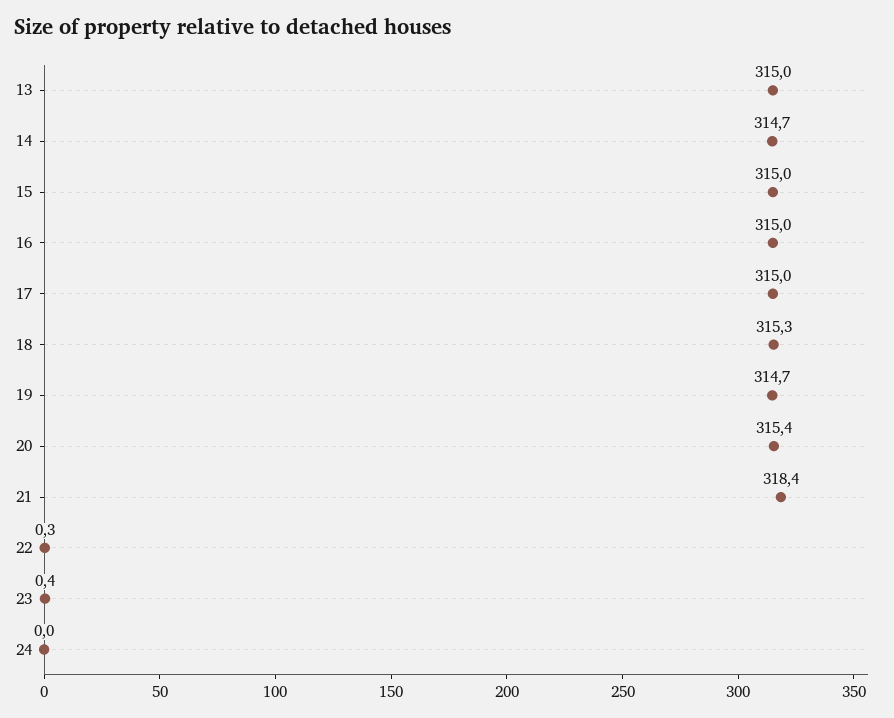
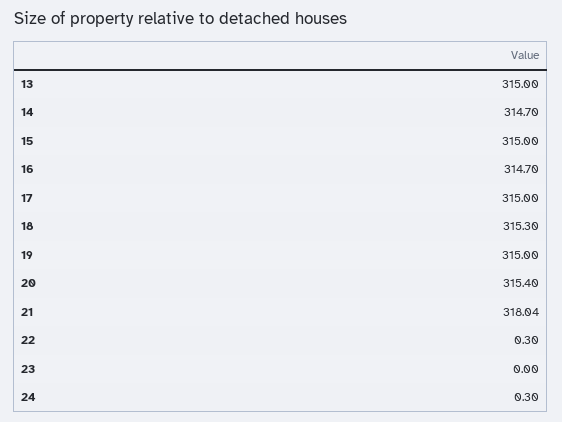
  {
    "13": 315,
    "14": 314.7,
    "15": 315,
-   "16": 315,
+   "16": 314.7,
    "17": 315,
    "18": 315.3,
-   "19": 314.7,
+   "19": 315,
    "20": 315.4,
-   "21": 318.4,
+   "21": 318.04,
    "22": 0.3,
-   "23": 0.4,
+   "23": 0,
-   "24": 0
+   "24": 0.3
  }

